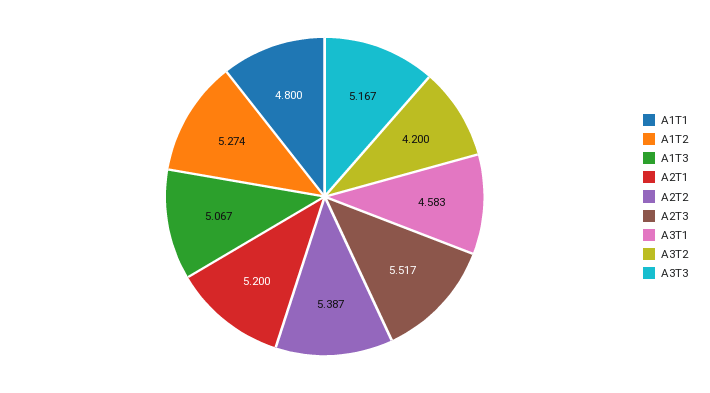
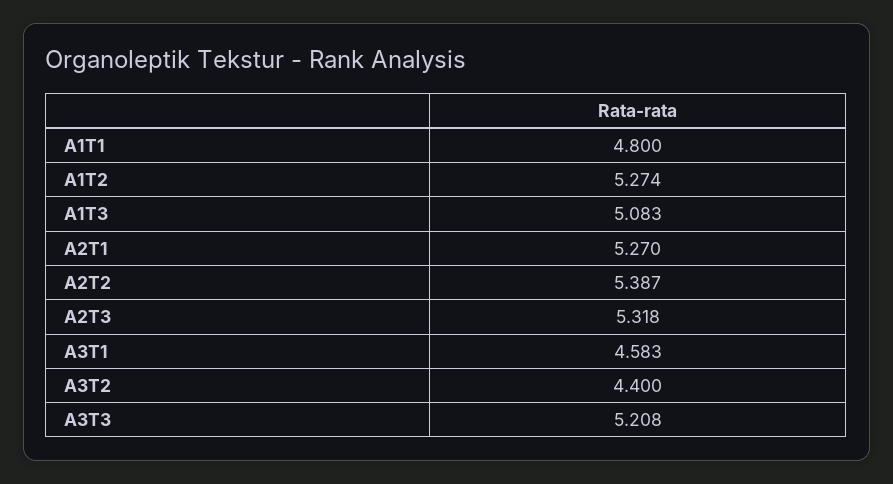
  {
    "A1T1": 4.8,
    "A1T2": 5.274,
-   "A1T3": 5.067,
+   "A1T3": 5.083,
-   "A2T1": 5.2,
+   "A2T1": 5.27,
    "A2T2": 5.387,
-   "A2T3": 5.517,
+   "A2T3": 5.318,
    "A3T1": 4.583,
-   "A3T2": 4.2,
+   "A3T2": 4.4,
-   "A3T3": 5.167
+   "A3T3": 5.208
  }

